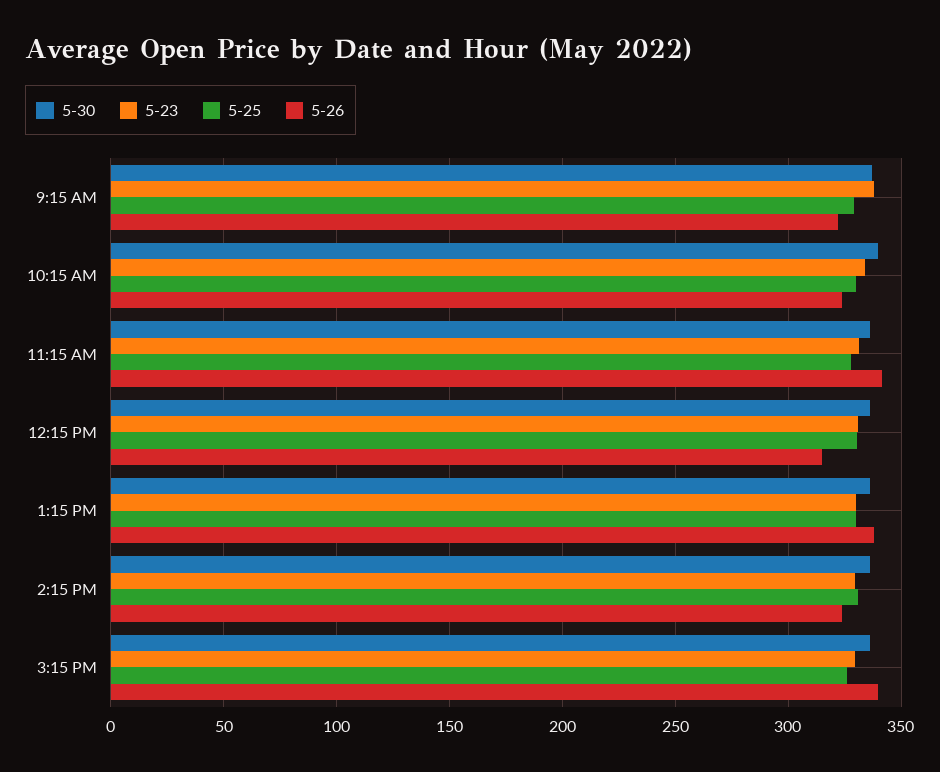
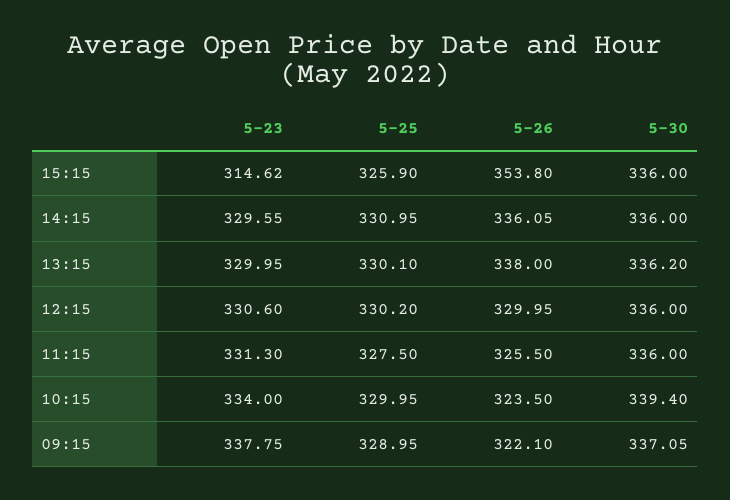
  {
    "5-30": {
      "9:15 AM": 337.05,
      "10:15 AM": 339.4,
      "11:15 AM": 336,
      "12:15 PM": 336,
      "1:15 PM": 336.2,
      "2:15 PM": 336,
      "3:15 PM": 336
    },
    "5-23": {
      "9:15 AM": 337.75,
      "10:15 AM": 334,
      "11:15 AM": 331.3,
      "12:15 PM": 330.6,
      "1:15 PM": 329.95,
      "2:15 PM": 329.55,
-     "3:15 PM": 330
+     "3:15 PM": 314.62
    },
    "5-25": {
      "9:15 AM": 328.95,
      "10:15 AM": 329.95,
      "11:15 AM": 327.5,
      "12:15 PM": 330.2,
      "1:15 PM": 330.1,
      "2:15 PM": 330.95,
      "3:15 PM": 325.9
    },
    "5-26": {
      "9:15 AM": 322.1,
      "10:15 AM": 323.5,
-     "11:15 AM": 340,
+     "11:15 AM": 325.5,
-     "12:15 PM": 315,
+     "12:15 PM": 329.95,
      "1:15 PM": 338,
-     "2:15 PM": 325,
+     "2:15 PM": 336.05,
-     "3:15 PM": 340
+     "3:15 PM": 353.8
    }
  }

